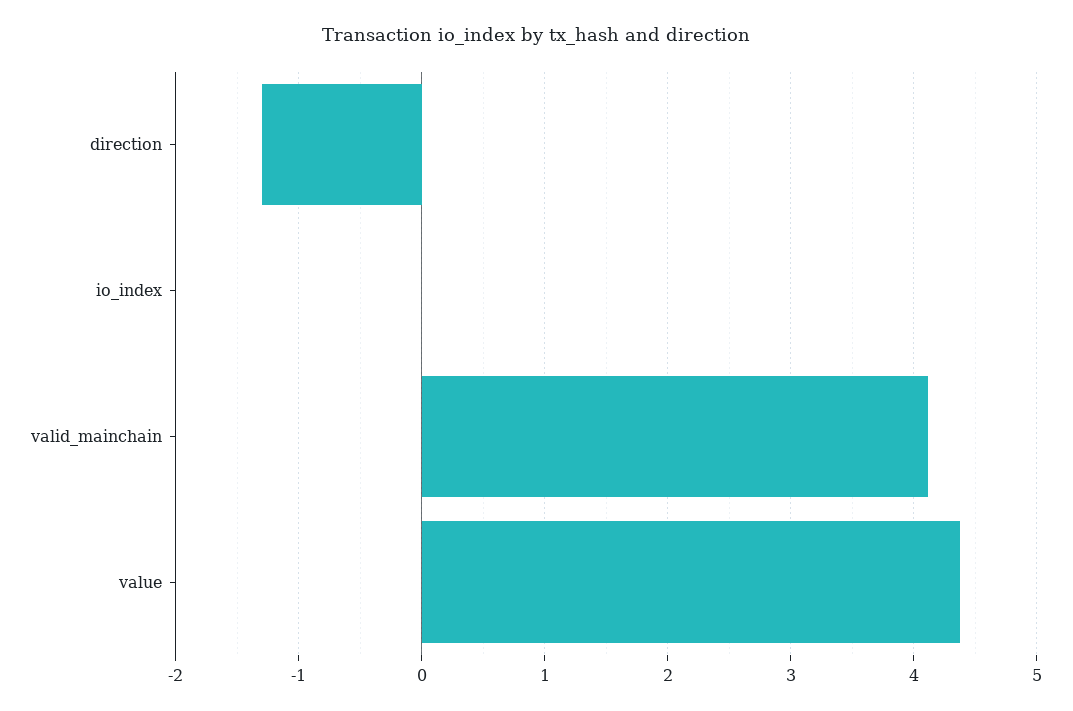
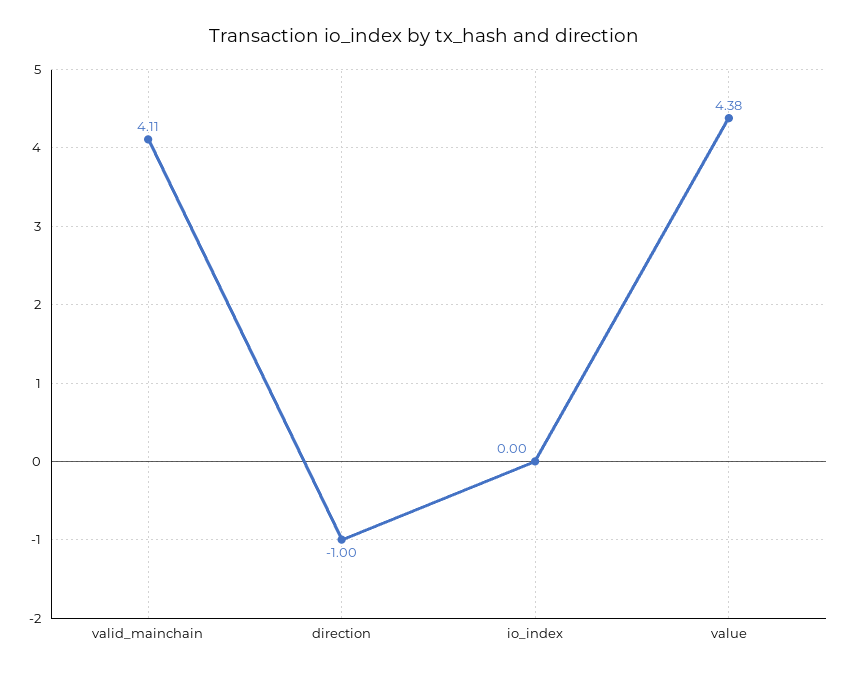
  {
-   "direction": -1.3,
+   "direction": -1,
    "io_index": 0,
    "valid_mainchain": 4.11,
    "value": 4.38
  }

